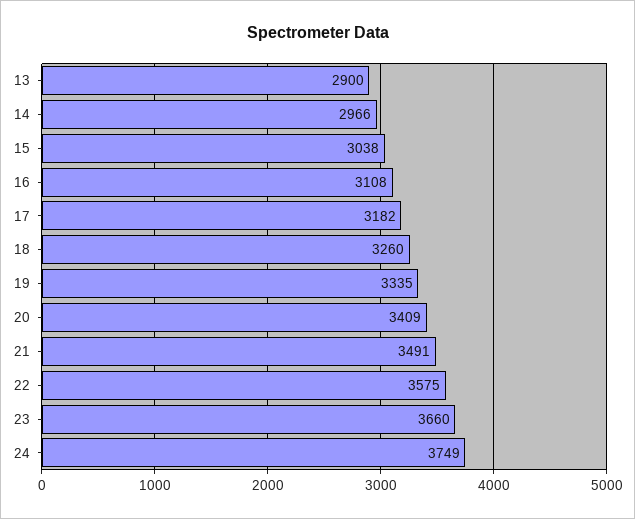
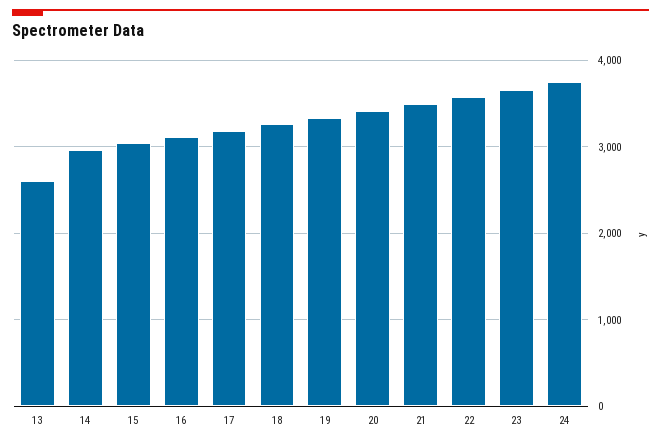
  {
-   "13": 2900,
+   "13": 2600,
    "14": 2966,
    "15": 3038,
    "16": 3108,
    "17": 3182,
    "18": 3260,
    "19": 3335,
    "20": 3409,
    "21": 3491,
    "22": 3575,
    "23": 3660,
    "24": 3749
  }

